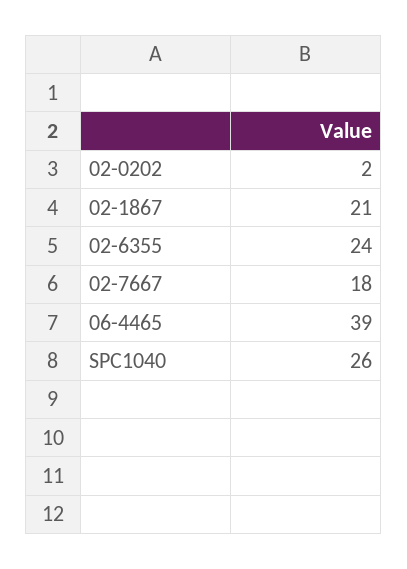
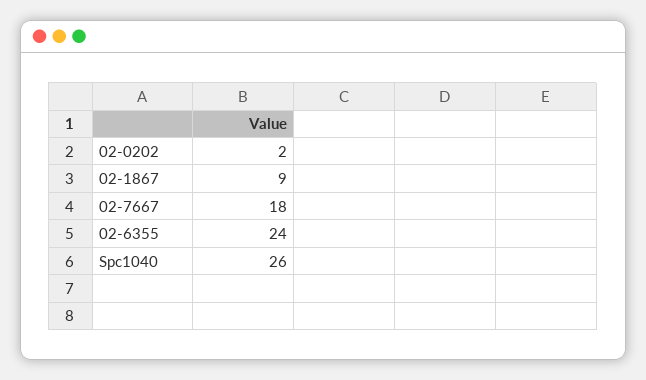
  {
    "02-0202": 2,
-   "02-1867": 21,
+   "02-1867": 9,
    "02-6355": 24,
    "02-7667": 18,
-   "06-4465": 39,
    "SPC1040": 26
  }

